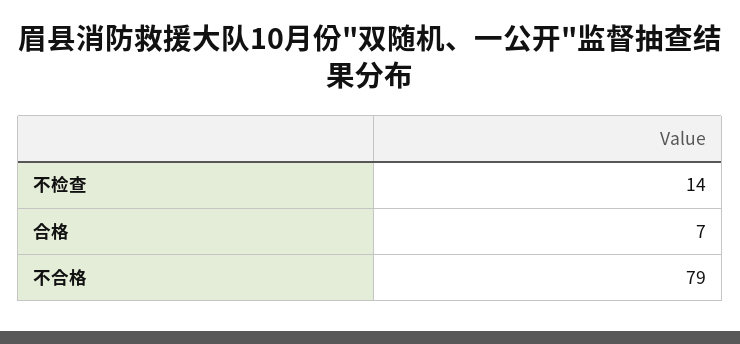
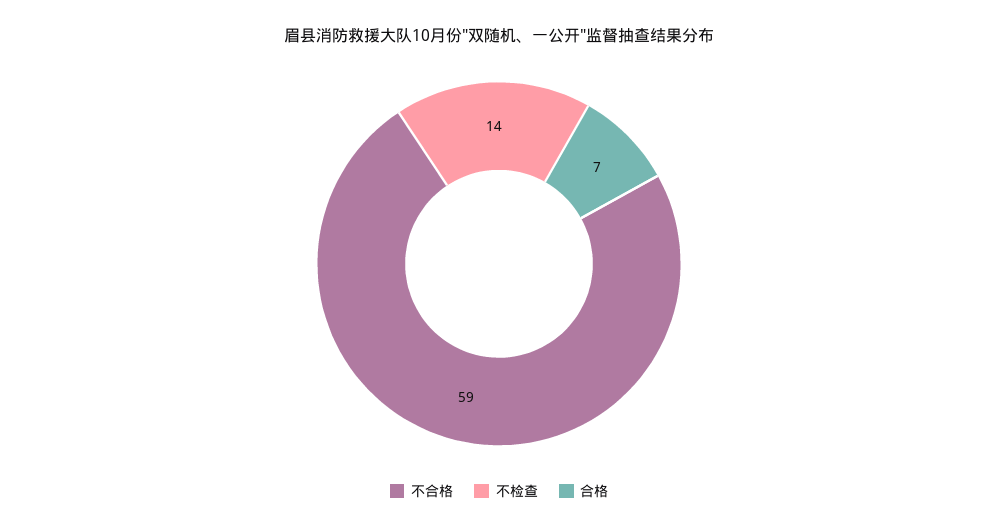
  {
    "不检查": 14,
    "合格": 7,
-   "不合格": 79
+   "不合格": 59
  }

